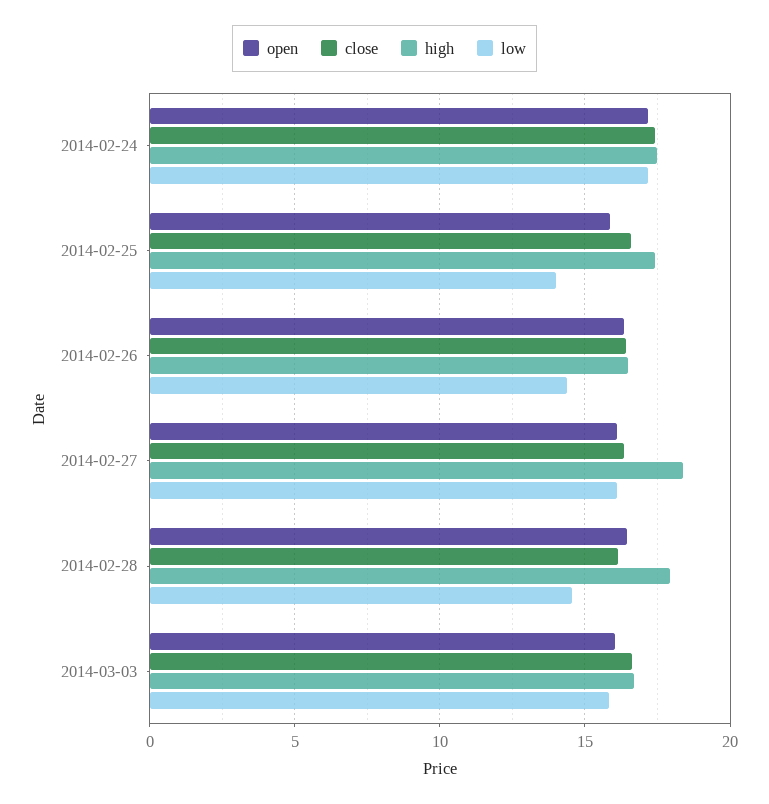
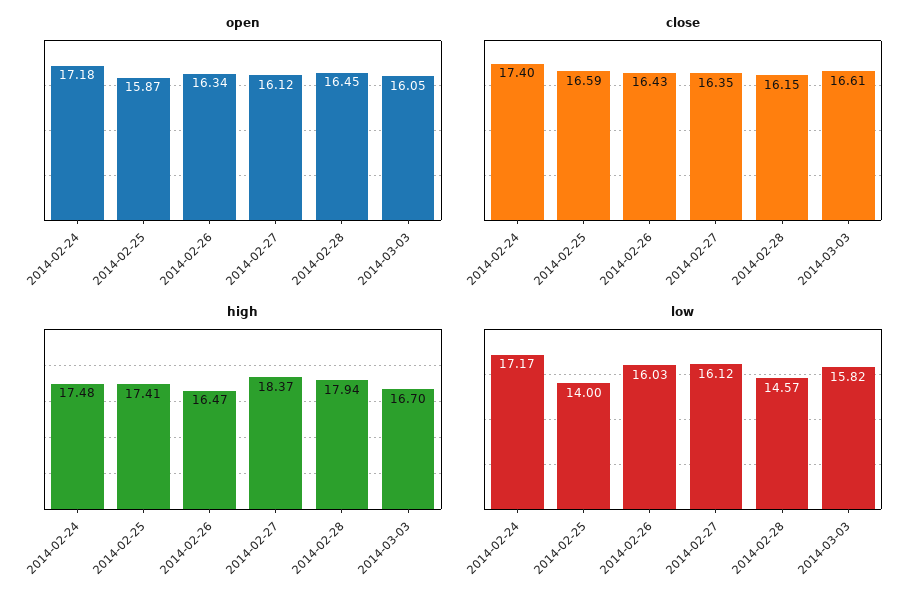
  {
    "open": {
      "2014-02-24": 17.18,
      "2014-02-25": 15.87,
      "2014-02-26": 16.34,
      "2014-02-27": 16.12,
      "2014-02-28": 16.45,
      "2014-03-03": 16.05
    },
    "close": {
      "2014-02-24": 17.4,
      "2014-02-25": 16.59,
      "2014-02-26": 16.43,
      "2014-02-27": 16.35,
      "2014-02-28": 16.15,
      "2014-03-03": 16.61
    },
    "high": {
      "2014-02-24": 17.48,
      "2014-02-25": 17.41,
      "2014-02-26": 16.47,
      "2014-02-27": 18.37,
      "2014-02-28": 17.94,
      "2014-03-03": 16.7
    },
    "low": {
      "2014-02-24": 17.17,
      "2014-02-25": 14,
-     "2014-02-26": 14.5,
+     "2014-02-26": 16.03,
      "2014-02-27": 16.12,
      "2014-02-28": 14.57,
      "2014-03-03": 15.82
    }
  }

